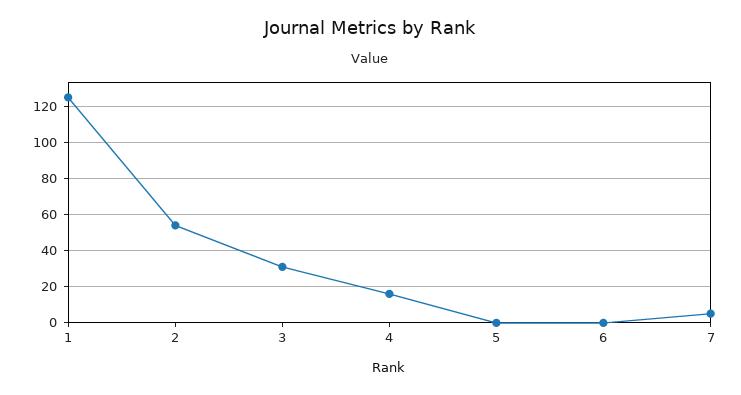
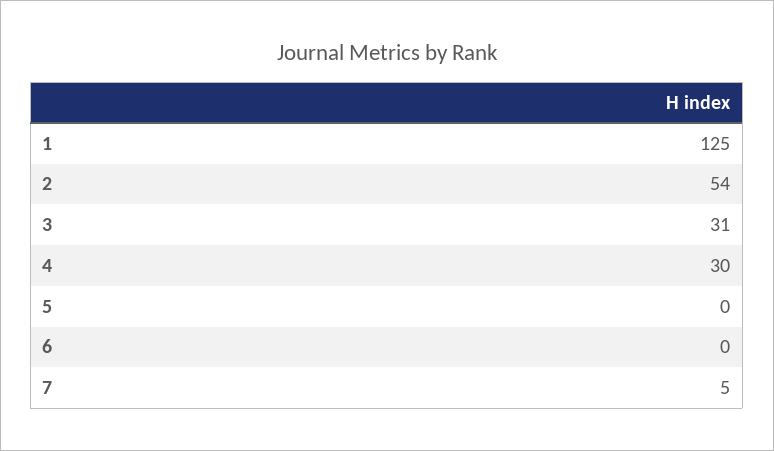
  {
    "1": 125,
    "2": 54,
    "3": 31,
-   "4": 15,
+   "4": 30,
    "5": 0,
    "6": 0,
    "7": 5
  }

